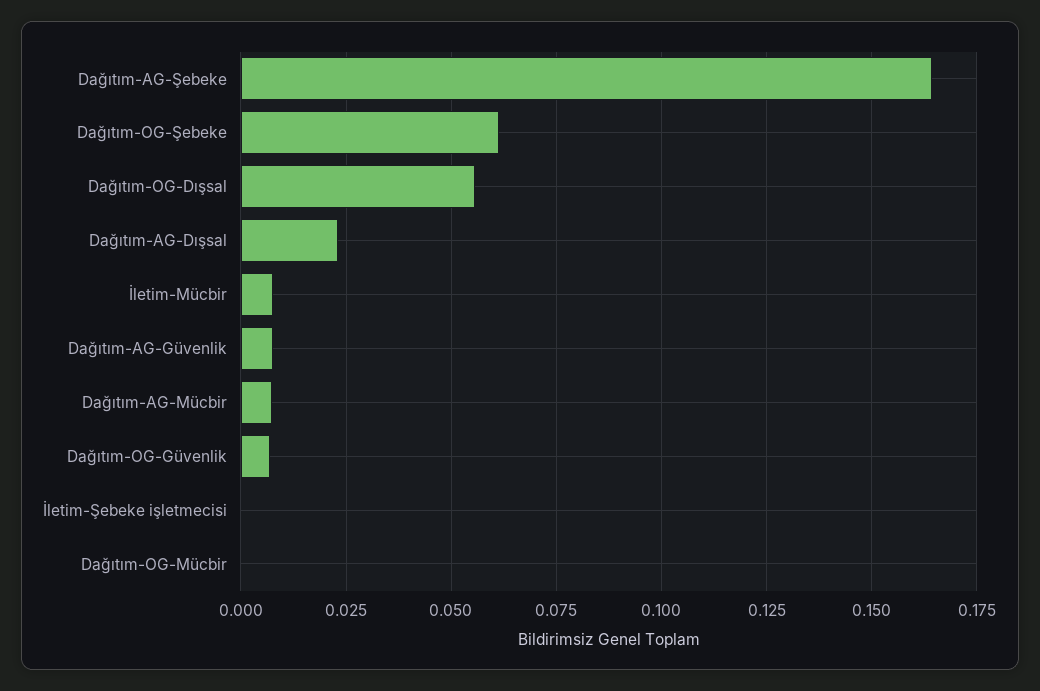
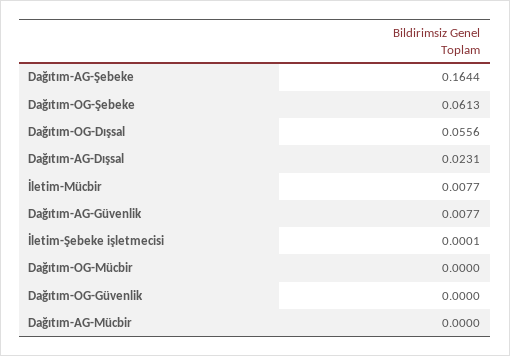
  {
    "Dağıtım-AG-Şebeke": 0.1644,
    "Dağıtım-OG-Şebeke": 0.0613,
    "Dağıtım-OG-Dışsal": 0.0556,
    "Dağıtım-AG-Dışsal": 0.0231,
    "İletim-Mücbir": 0.0077,
    "Dağıtım-AG-Güvenlik": 0.0077,
-   "Dağıtım-AG-Mücbir": 0.0075,
+   "Dağıtım-AG-Mücbir": 0,
-   "Dağıtım-OG-Güvenlik": 0.0075,
+   "Dağıtım-OG-Güvenlik": 0,
    "İletim-Şebeke işletmecisi": 0.0001,
    "Dağıtım-OG-Mücbir": 0
  }

